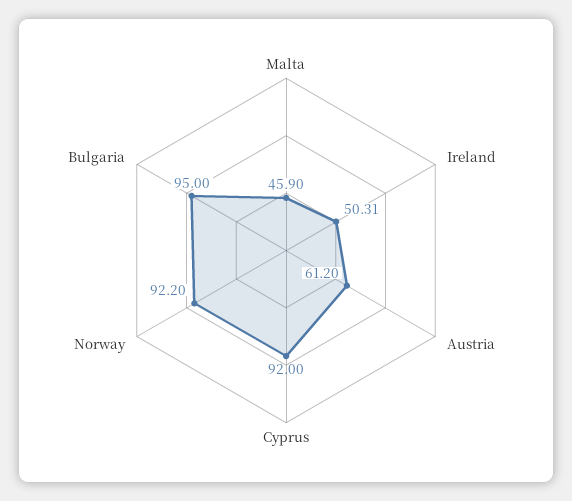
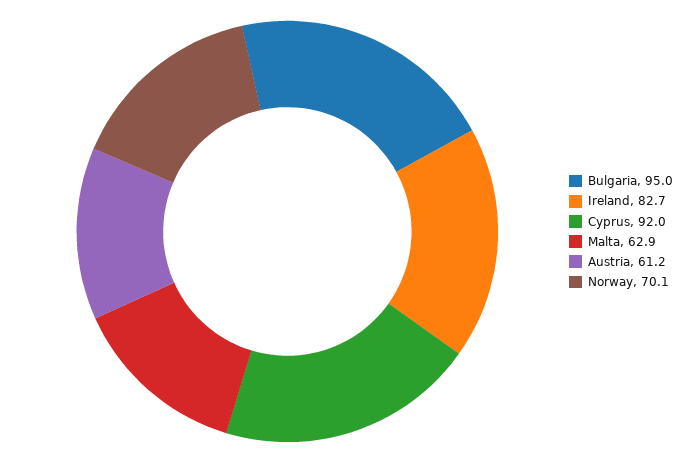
  {
-   "Malta": 45.9,
+   "Malta": 62.9,
-   "Ireland": 50.31,
+   "Ireland": 82.7,
    "Austria": 61.2,
    "Cyprus": 92,
-   "Norway": 92.2,
+   "Norway": 70.1,
    "Bulgaria": 95
  }

